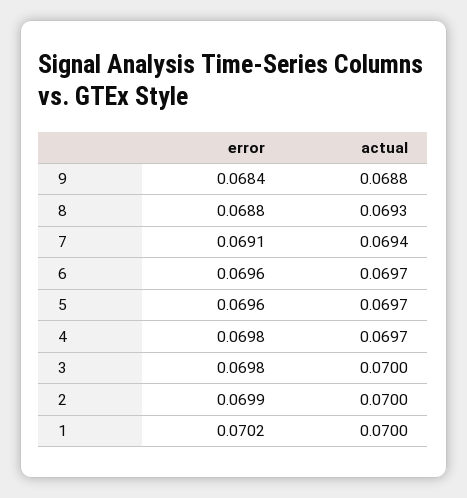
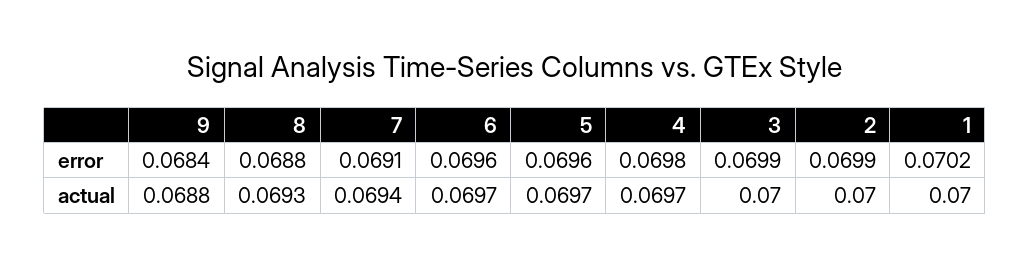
  {
    "error": {
      "9": 0.0684,
      "8": 0.0688,
      "7": 0.0691,
      "6": 0.0696,
      "5": 0.0696,
      "4": 0.0698,
-     "3": 0.0698,
+     "3": 0.0699,
      "2": 0.0699,
      "1": 0.0702
    },
    "actual": {
      "9": 0.0688,
      "8": 0.0693,
      "7": 0.0694,
      "6": 0.0697,
      "5": 0.0697,
      "4": 0.0697,
      "3": 0.07,
      "2": 0.07,
      "1": 0.07
    }
  }

